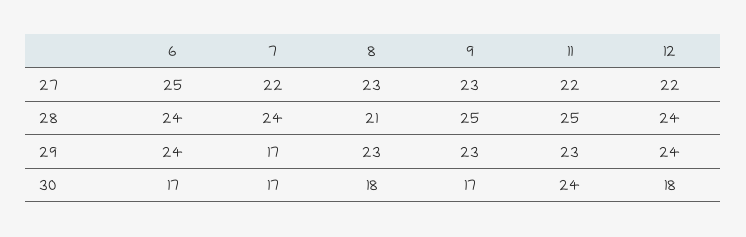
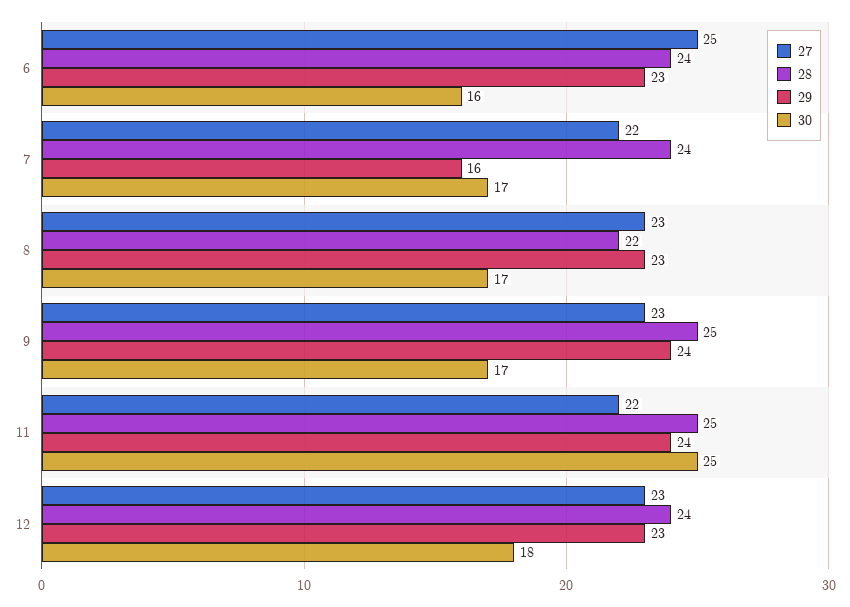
  {
    "27": {
      "6": 25,
      "7": 22,
      "8": 23,
      "9": 23,
      "11": 22,
-     "12": 22
+     "12": 23
    },
    "28": {
      "6": 24,
      "7": 24,
-     "8": 21,
+     "8": 22,
      "9": 25,
      "11": 25,
      "12": 24
    },
    "29": {
-     "6": 24,
+     "6": 23,
-     "7": 17,
+     "7": 16,
      "8": 23,
-     "9": 23,
+     "9": 24,
-     "11": 23,
+     "11": 24,
-     "12": 24
+     "12": 23
    },
    "30": {
-     "6": 17,
+     "6": 16,
      "7": 17,
-     "8": 18,
+     "8": 17,
      "9": 17,
-     "11": 24,
+     "11": 25,
      "12": 18
    }
  }

